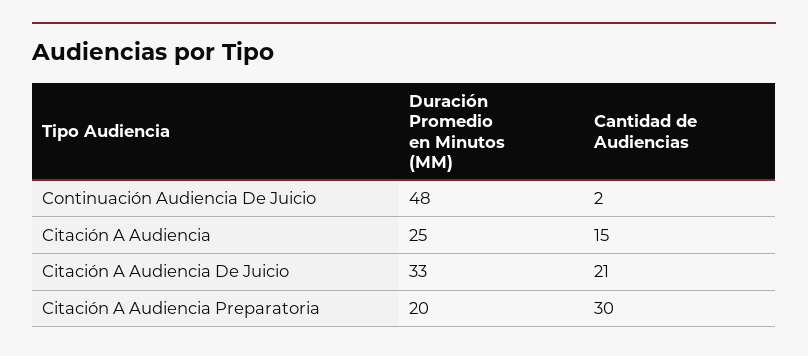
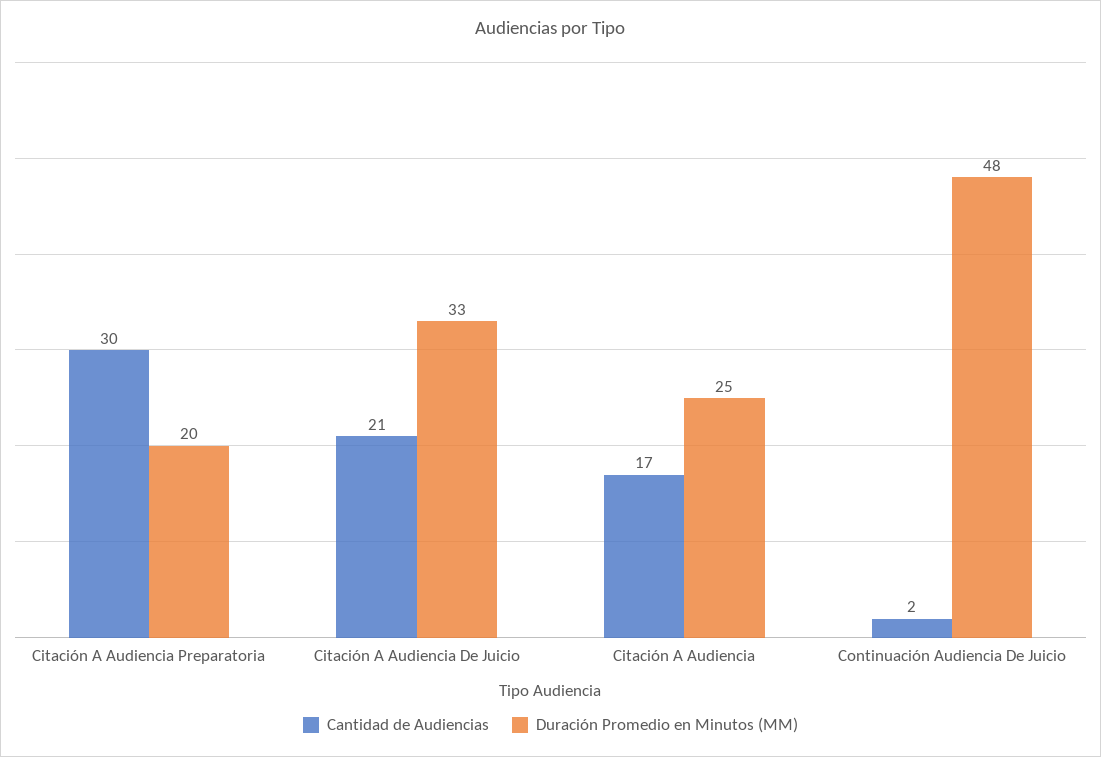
  {
    "Duración Promedio en Minutos (MM)": {
      "Continuación Audiencia De Juicio": 48,
      "Citación A Audiencia": 25,
      "Citación A Audiencia De Juicio": 33,
      "Citación A Audiencia Preparatoria": 20
    },
    "Cantidad de Audiencias": {
      "Continuación Audiencia De Juicio": 2,
-     "Citación A Audiencia": 15,
+     "Citación A Audiencia": 17,
      "Citación A Audiencia De Juicio": 21,
      "Citación A Audiencia Preparatoria": 30
    }
  }

